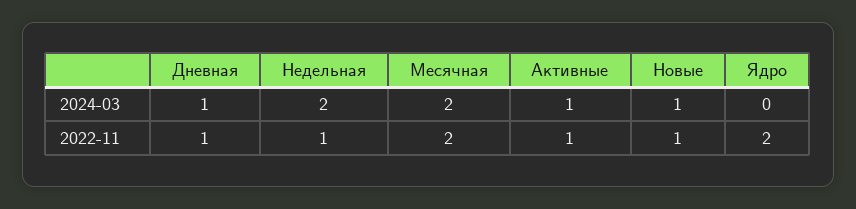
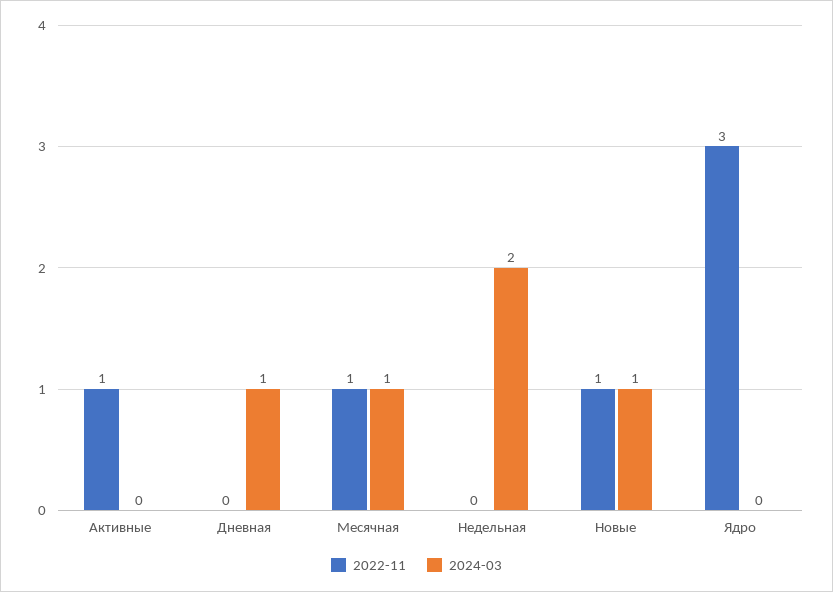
  {
    "2024-03": {
      "Дневная": 1,
      "Недельная": 2,
-     "Месячная": 2,
+     "Месячная": 1,
-     "Активные": 1,
+     "Активные": 0,
      "Новые": 1,
      "Ядро": 0
    },
    "2022-11": {
-     "Дневная": 1,
+     "Дневная": 0,
-     "Недельная": 1,
+     "Недельная": 0,
-     "Месячная": 2,
+     "Месячная": 1,
      "Активные": 1,
      "Новые": 1,
-     "Ядро": 2
+     "Ядро": 3
    }
  }

